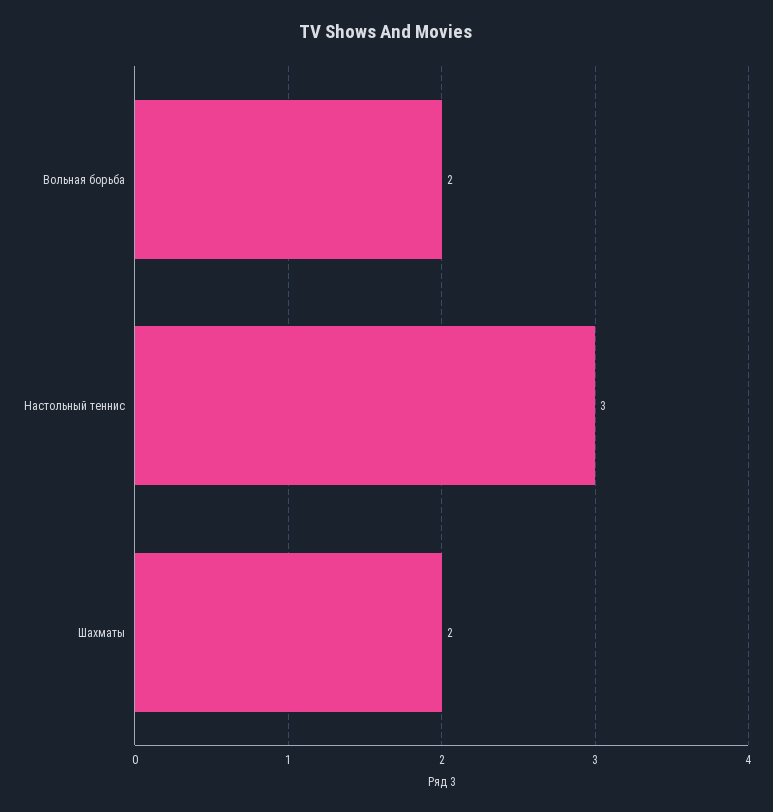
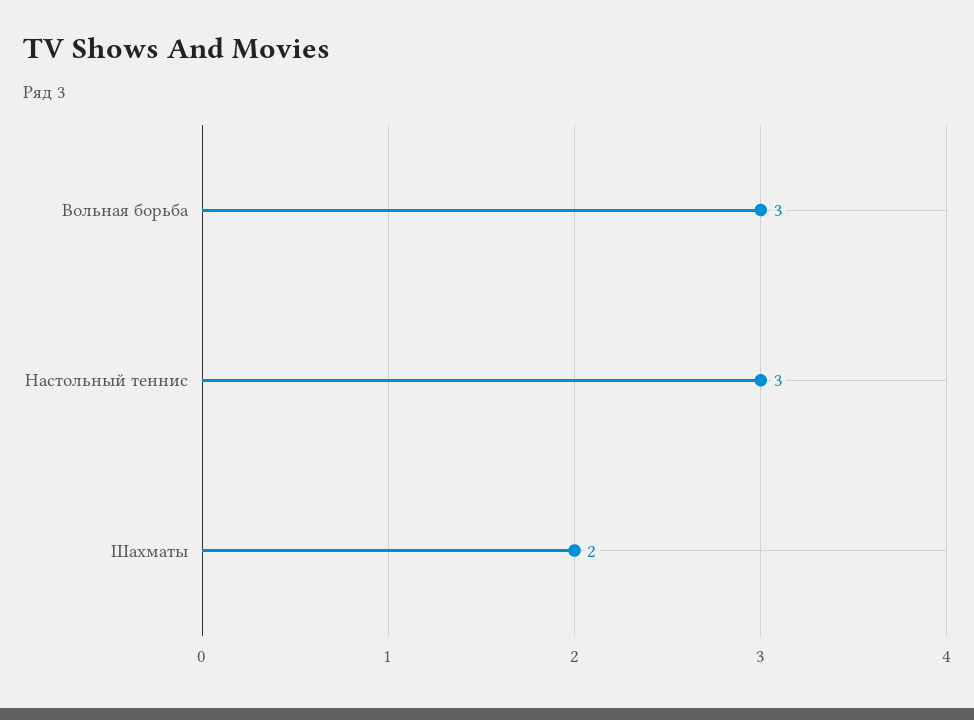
  {
-   "Вольная борьба": 2,
+   "Вольная борьба": 3,
    "Настольный теннис": 3,
    "Шахматы": 2
  }

